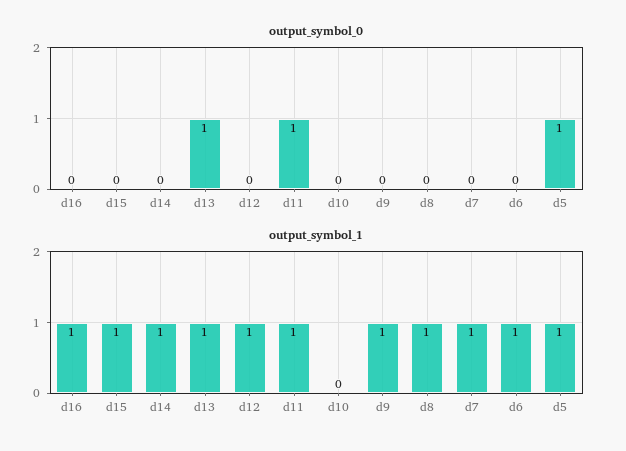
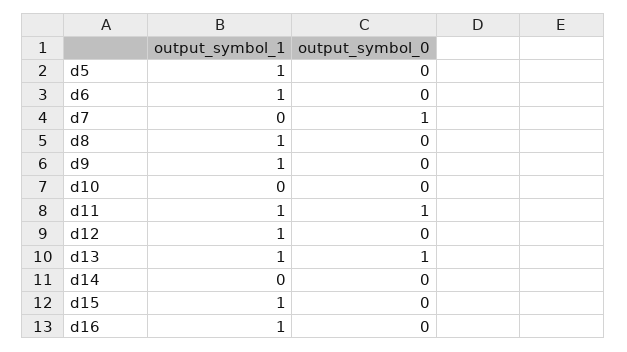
  {
    "output_symbol_0": {
      "d16": 0,
      "d15": 0,
      "d14": 0,
      "d13": 1,
      "d12": 0,
      "d11": 1,
      "d10": 0,
      "d9": 0,
      "d8": 0,
-     "d7": 0,
+     "d7": 1,
      "d6": 0,
-     "d5": 1
+     "d5": 0
    },
    "output_symbol_1": {
      "d16": 1,
      "d15": 1,
-     "d14": 1,
+     "d14": 0,
      "d13": 1,
      "d12": 1,
      "d11": 1,
      "d10": 0,
      "d9": 1,
      "d8": 1,
-     "d7": 1,
+     "d7": 0,
      "d6": 1,
      "d5": 1
    }
  }

